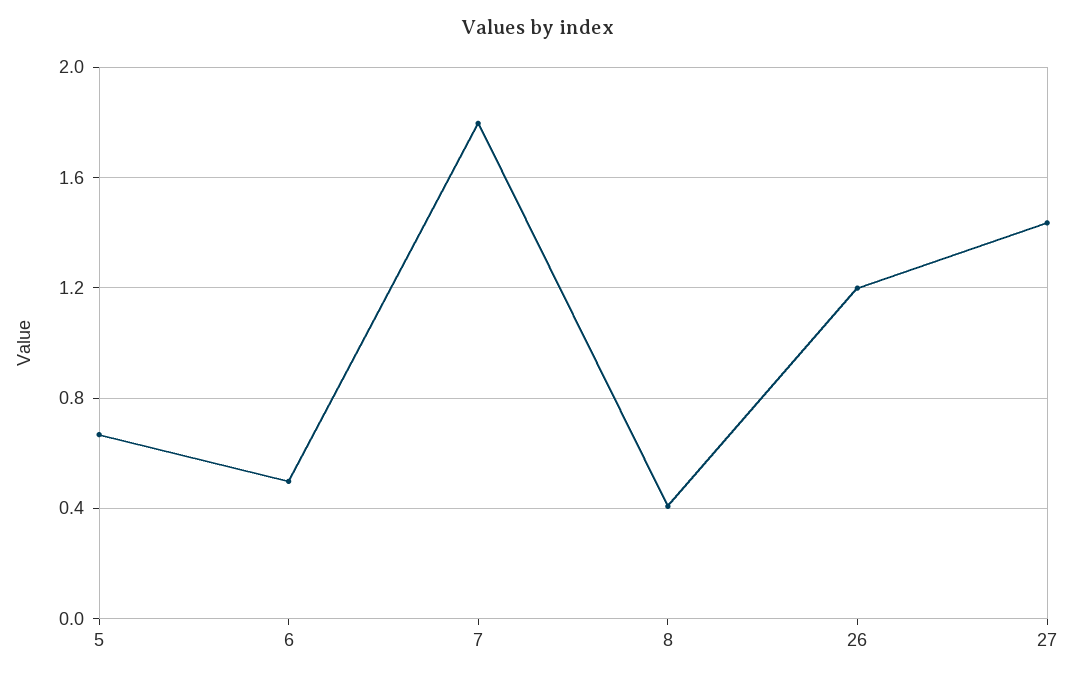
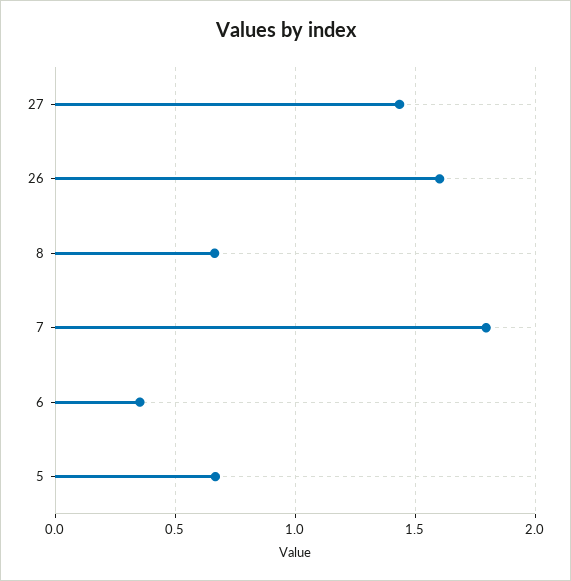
  {
    "5": 0.65,
-   "6": 0.5,
+   "6": 0.35,
    "7": 1.8,
-   "8": 0.4,
+   "8": 0.65,
-   "26": 1.2,
+   "26": 1.6,
    "27": 1.45
  }

